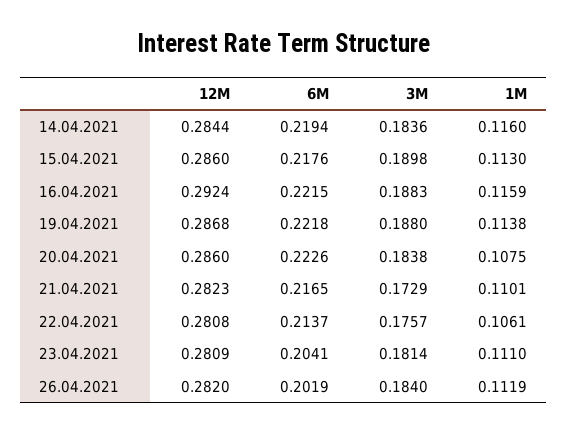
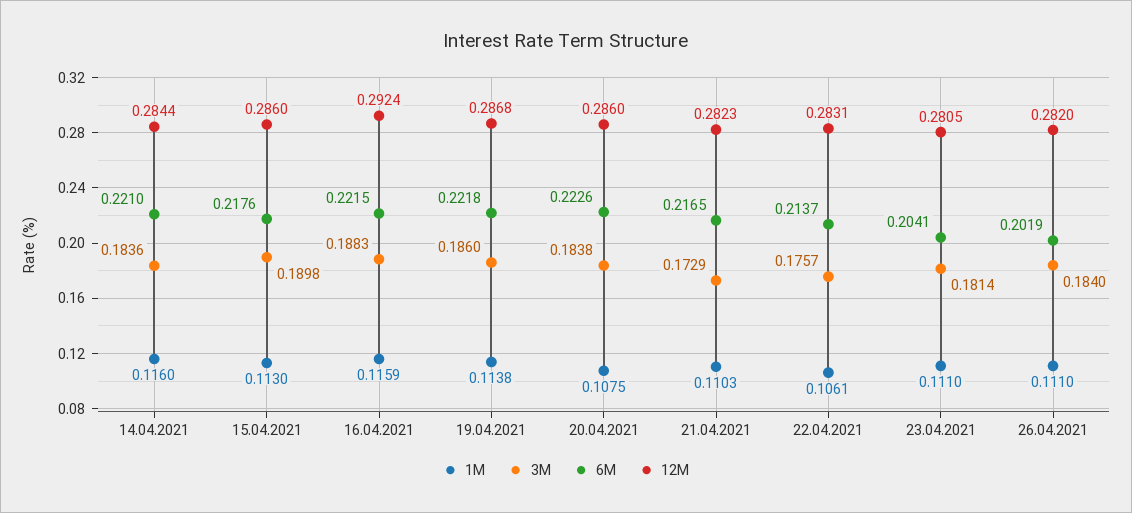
  {
    "12M": {
      "14.04.2021": 0.2844,
      "15.04.2021": 0.286,
      "16.04.2021": 0.2924,
      "19.04.2021": 0.2868,
      "20.04.2021": 0.286,
      "21.04.2021": 0.2823,
-     "22.04.2021": 0.2808,
+     "22.04.2021": 0.2831,
-     "23.04.2021": 0.2809,
+     "23.04.2021": 0.2805,
      "26.04.2021": 0.282
    },
    "6M": {
-     "14.04.2021": 0.2194,
+     "14.04.2021": 0.221,
      "15.04.2021": 0.2176,
      "16.04.2021": 0.2215,
      "19.04.2021": 0.2218,
      "20.04.2021": 0.2226,
      "21.04.2021": 0.2165,
      "22.04.2021": 0.2137,
      "23.04.2021": 0.2041,
      "26.04.2021": 0.2019
    },
    "3M": {
      "14.04.2021": 0.1836,
      "15.04.2021": 0.1898,
      "16.04.2021": 0.1883,
-     "19.04.2021": 0.188,
+     "19.04.2021": 0.186,
      "20.04.2021": 0.1838,
      "21.04.2021": 0.1729,
      "22.04.2021": 0.1757,
      "23.04.2021": 0.1814,
      "26.04.2021": 0.184
    },
    "1M": {
      "14.04.2021": 0.116,
      "15.04.2021": 0.113,
      "16.04.2021": 0.1159,
      "19.04.2021": 0.1138,
      "20.04.2021": 0.1075,
-     "21.04.2021": 0.1101,
+     "21.04.2021": 0.1103,
      "22.04.2021": 0.1061,
      "23.04.2021": 0.111,
-     "26.04.2021": 0.1119
+     "26.04.2021": 0.111
    }
  }

